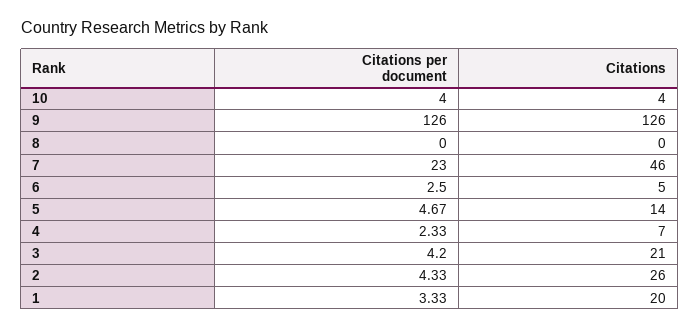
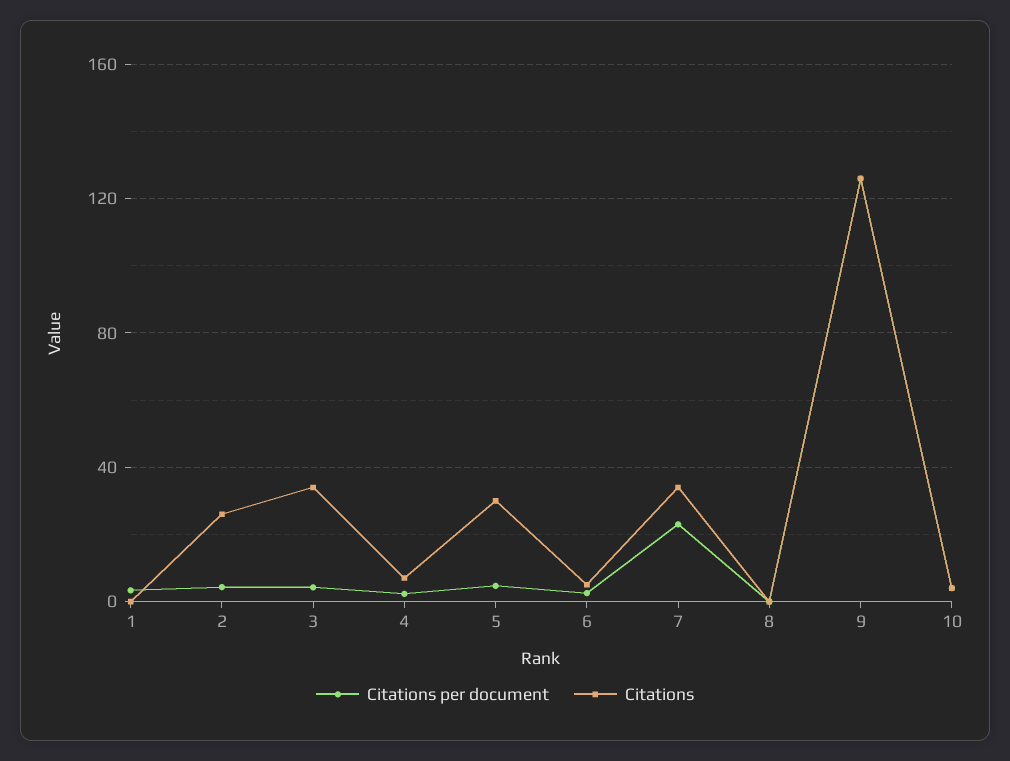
  {
    "Citations per document": {
      "10": 4,
      "9": 126,
      "8": 0,
      "7": 23,
      "6": 2.5,
      "5": 4.67,
      "4": 2.33,
      "3": 4.2,
      "2": 4.33,
      "1": 3.33
    },
    "Citations": {
      "10": 4,
      "9": 126,
      "8": 0,
-     "7": 46,
+     "7": 35,
      "6": 5,
-     "5": 14,
+     "5": 30,
      "4": 7,
-     "3": 21,
+     "3": 35,
      "2": 26,
-     "1": 20
+     "1": 0
    }
  }

